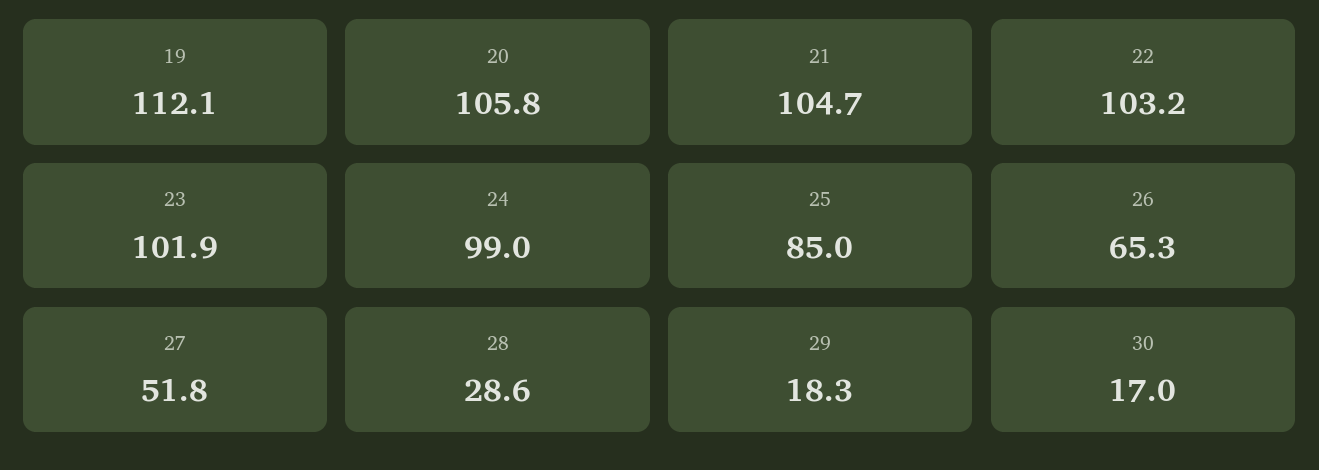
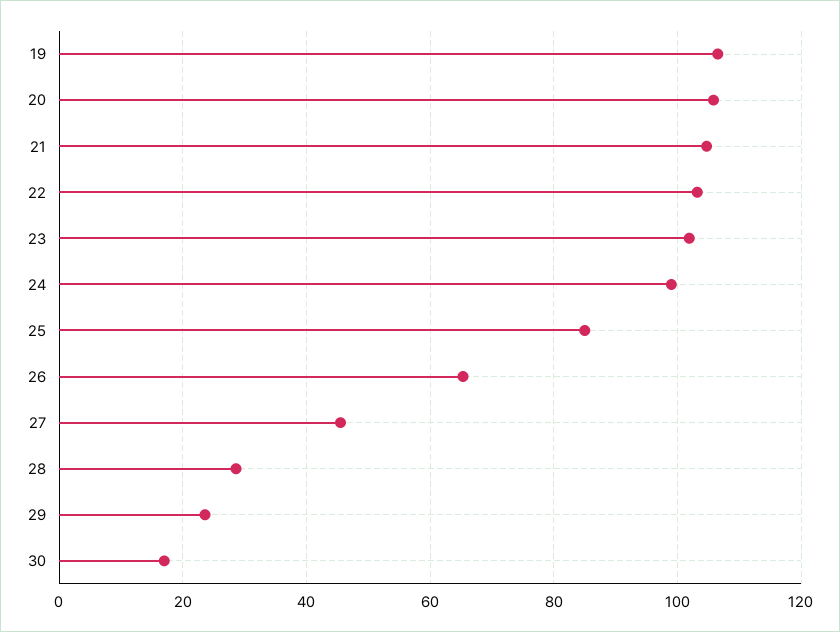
  {
-   "19": 112.1,
+   "19": 106,
    "20": 105.8,
    "21": 104.7,
    "22": 103.2,
    "23": 101.9,
    "24": 99,
    "25": 85,
    "26": 65.3,
-   "27": 51.8,
+   "27": 46,
    "28": 28.6,
-   "29": 18.3,
+   "29": 24,
    "30": 17
  }

